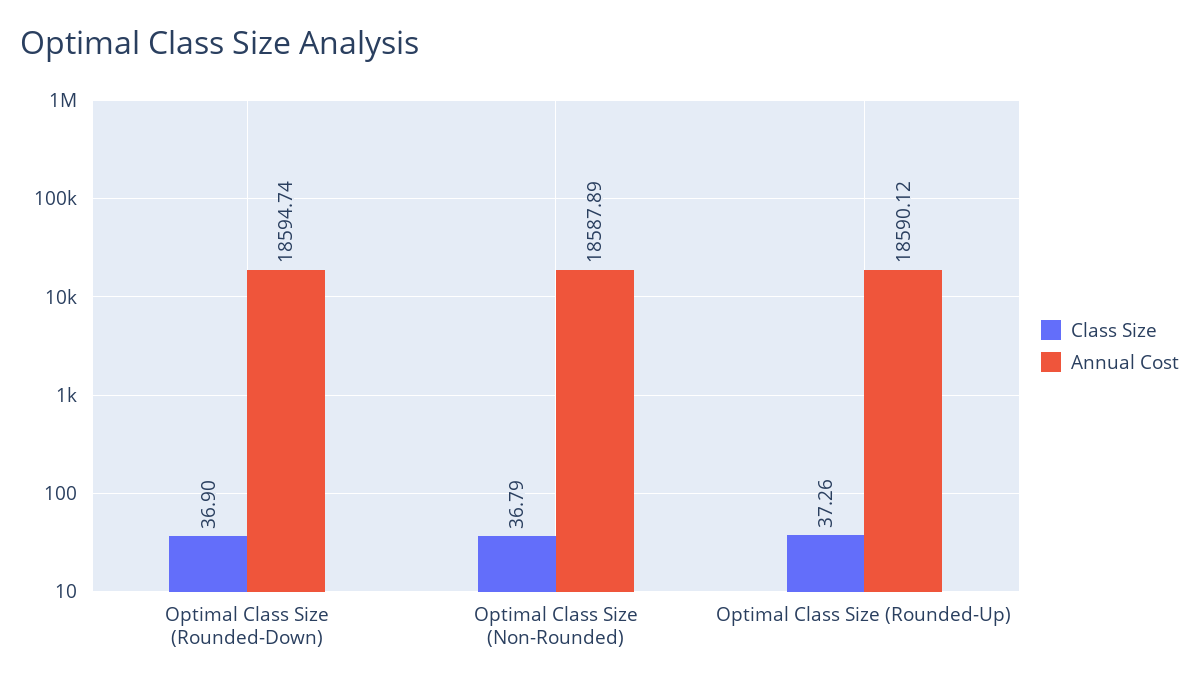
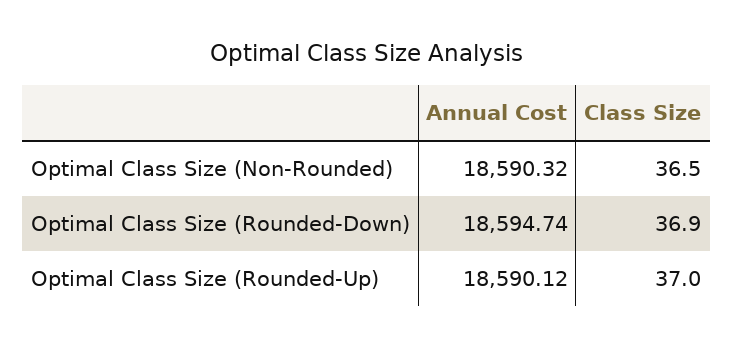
  {
    "Class Size": {
      "Optimal Class Size (Rounded-Down)": 36.9,
-     "Optimal Class Size (Non-Rounded)": 36.79,
+     "Optimal Class Size (Non-Rounded)": 36.5,
-     "Optimal Class Size (Rounded-Up)": 37.26
+     "Optimal Class Size (Rounded-Up)": 37
    },
    "Annual Cost": {
      "Optimal Class Size (Rounded-Down)": 18594.74,
-     "Optimal Class Size (Non-Rounded)": 18587.89,
+     "Optimal Class Size (Non-Rounded)": 18590.32,
      "Optimal Class Size (Rounded-Up)": 18590.12
    }
  }

